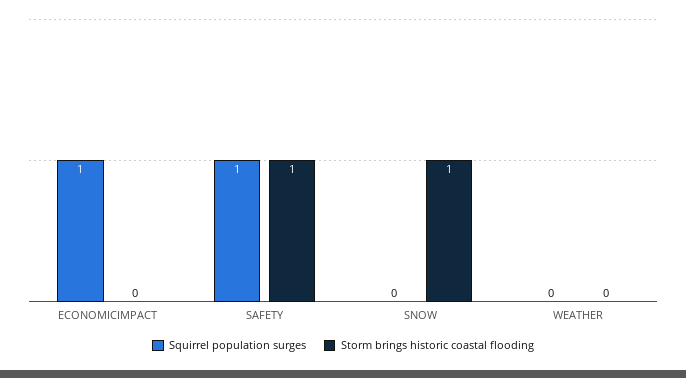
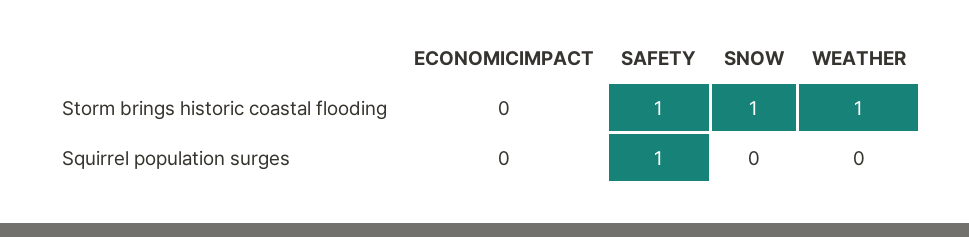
  {
    "Squirrel population surges": {
-     "ECONOMICIMPACT": 1,
+     "ECONOMICIMPACT": 0,
      "SAFETY": 1,
      "SNOW": 0,
      "WEATHER": 0
    },
    "Storm brings historic coastal flooding": {
      "ECONOMICIMPACT": 0,
      "SAFETY": 1,
      "SNOW": 1,
-     "WEATHER": 0
+     "WEATHER": 1
    }
  }

